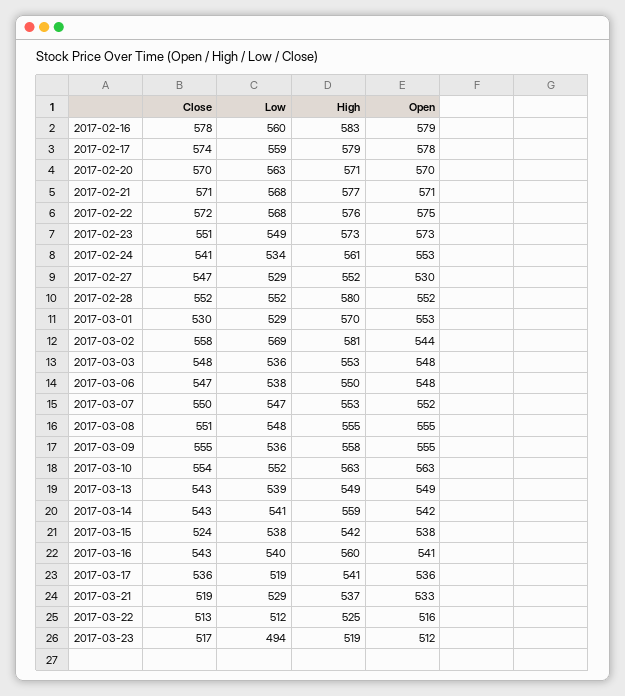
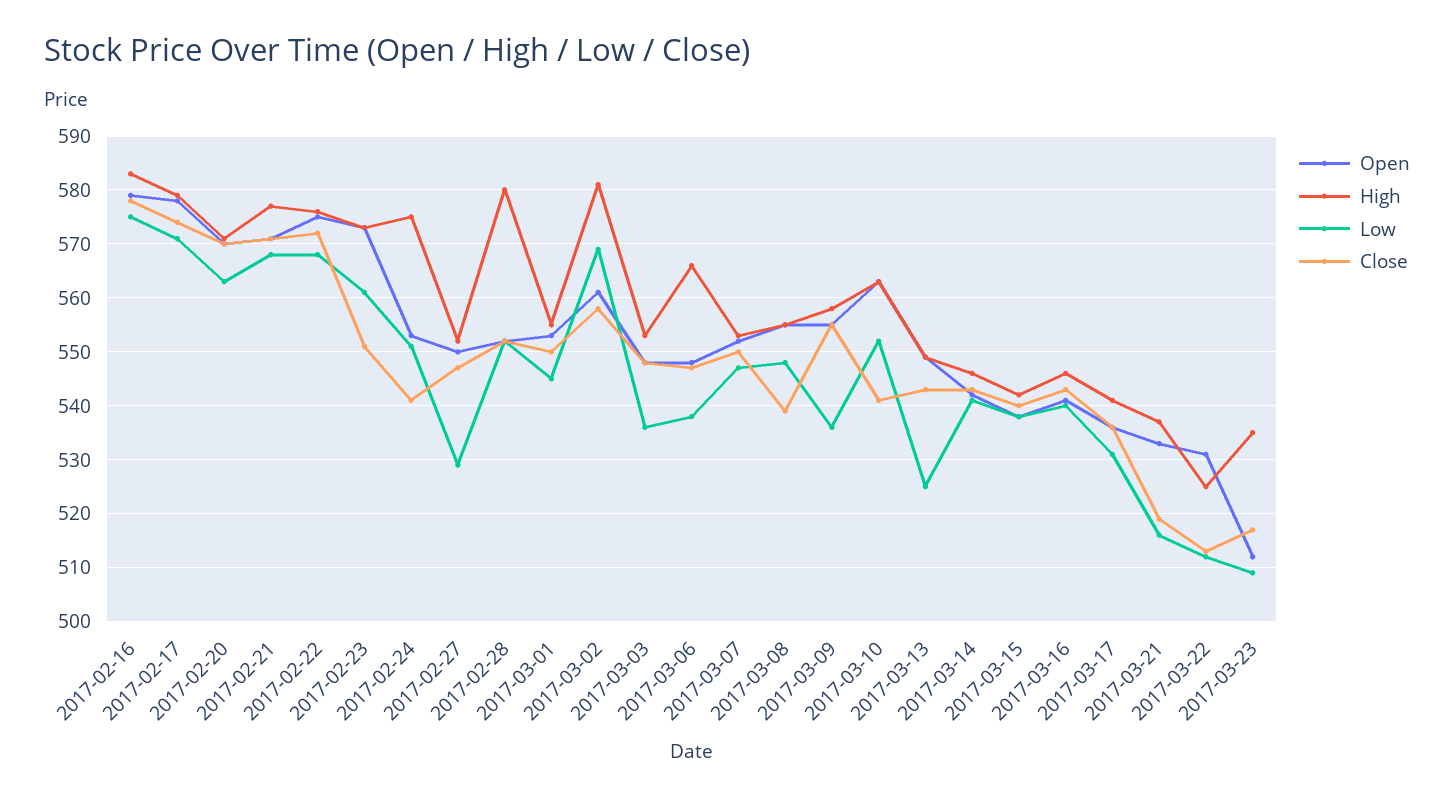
  {
    "Close": {
      "2017-02-16": 578,
      "2017-02-17": 574,
      "2017-02-20": 570,
      "2017-02-21": 571,
      "2017-02-22": 572,
      "2017-02-23": 551,
      "2017-02-24": 541,
      "2017-02-27": 547,
      "2017-02-28": 552,
-     "2017-03-01": 530,
+     "2017-03-01": 550,
      "2017-03-02": 558,
      "2017-03-03": 548,
      "2017-03-06": 547,
      "2017-03-07": 550,
-     "2017-03-08": 551,
+     "2017-03-08": 540,
      "2017-03-09": 555,
-     "2017-03-10": 554,
+     "2017-03-10": 540,
      "2017-03-13": 543,
      "2017-03-14": 543,
-     "2017-03-15": 524,
+     "2017-03-15": 540,
      "2017-03-16": 543,
      "2017-03-17": 536,
      "2017-03-21": 519,
      "2017-03-22": 513,
      "2017-03-23": 517
    },
    "Low": {
-     "2017-02-16": 560,
+     "2017-02-16": 575,
-     "2017-02-17": 559,
+     "2017-02-17": 570,
      "2017-02-20": 563,
      "2017-02-21": 568,
      "2017-02-22": 568,
-     "2017-02-23": 549,
+     "2017-02-23": 560,
-     "2017-02-24": 534,
+     "2017-02-24": 550,
      "2017-02-27": 529,
      "2017-02-28": 552,
-     "2017-03-01": 529,
+     "2017-03-01": 545,
      "2017-03-02": 569,
      "2017-03-03": 536,
      "2017-03-06": 538,
      "2017-03-07": 547,
      "2017-03-08": 548,
      "2017-03-09": 536,
      "2017-03-10": 552,
-     "2017-03-13": 539,
+     "2017-03-13": 525,
      "2017-03-14": 541,
      "2017-03-15": 538,
      "2017-03-16": 540,
-     "2017-03-17": 519,
+     "2017-03-17": 530,
-     "2017-03-21": 529,
+     "2017-03-21": 515,
      "2017-03-22": 512,
-     "2017-03-23": 494
+     "2017-03-23": 510
    },
    "High": {
      "2017-02-16": 583,
      "2017-02-17": 579,
      "2017-02-20": 571,
      "2017-02-21": 577,
      "2017-02-22": 576,
      "2017-02-23": 573,
-     "2017-02-24": 561,
+     "2017-02-24": 575,
      "2017-02-27": 552,
      "2017-02-28": 580,
-     "2017-03-01": 570,
+     "2017-03-01": 555,
      "2017-03-02": 581,
      "2017-03-03": 553,
-     "2017-03-06": 550,
+     "2017-03-06": 565,
      "2017-03-07": 553,
      "2017-03-08": 555,
      "2017-03-09": 558,
      "2017-03-10": 563,
      "2017-03-13": 549,
-     "2017-03-14": 559,
+     "2017-03-14": 545,
      "2017-03-15": 542,
-     "2017-03-16": 560,
+     "2017-03-16": 545,
      "2017-03-17": 541,
      "2017-03-21": 537,
      "2017-03-22": 525,
-     "2017-03-23": 519
+     "2017-03-23": 535
    },
    "Open": {
      "2017-02-16": 579,
      "2017-02-17": 578,
      "2017-02-20": 570,
      "2017-02-21": 571,
      "2017-02-22": 575,
      "2017-02-23": 573,
      "2017-02-24": 553,
-     "2017-02-27": 530,
+     "2017-02-27": 550,
      "2017-02-28": 552,
      "2017-03-01": 553,
-     "2017-03-02": 544,
+     "2017-03-02": 560,
      "2017-03-03": 548,
      "2017-03-06": 548,
      "2017-03-07": 552,
      "2017-03-08": 555,
      "2017-03-09": 555,
      "2017-03-10": 563,
      "2017-03-13": 549,
      "2017-03-14": 542,
      "2017-03-15": 538,
      "2017-03-16": 541,
      "2017-03-17": 536,
      "2017-03-21": 533,
-     "2017-03-22": 516,
+     "2017-03-22": 530,
      "2017-03-23": 512
    }
  }

